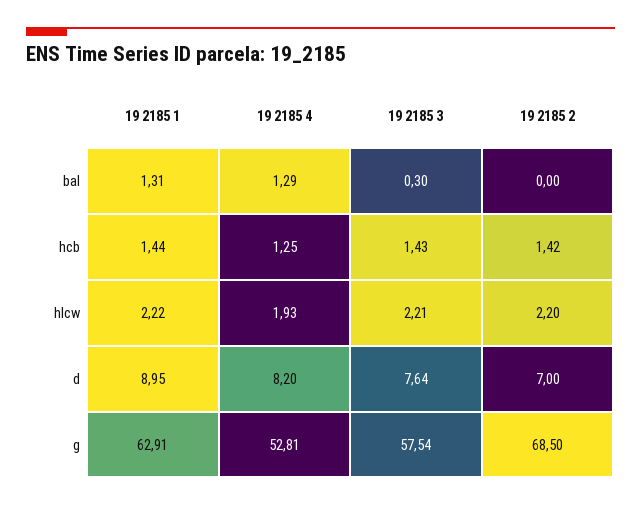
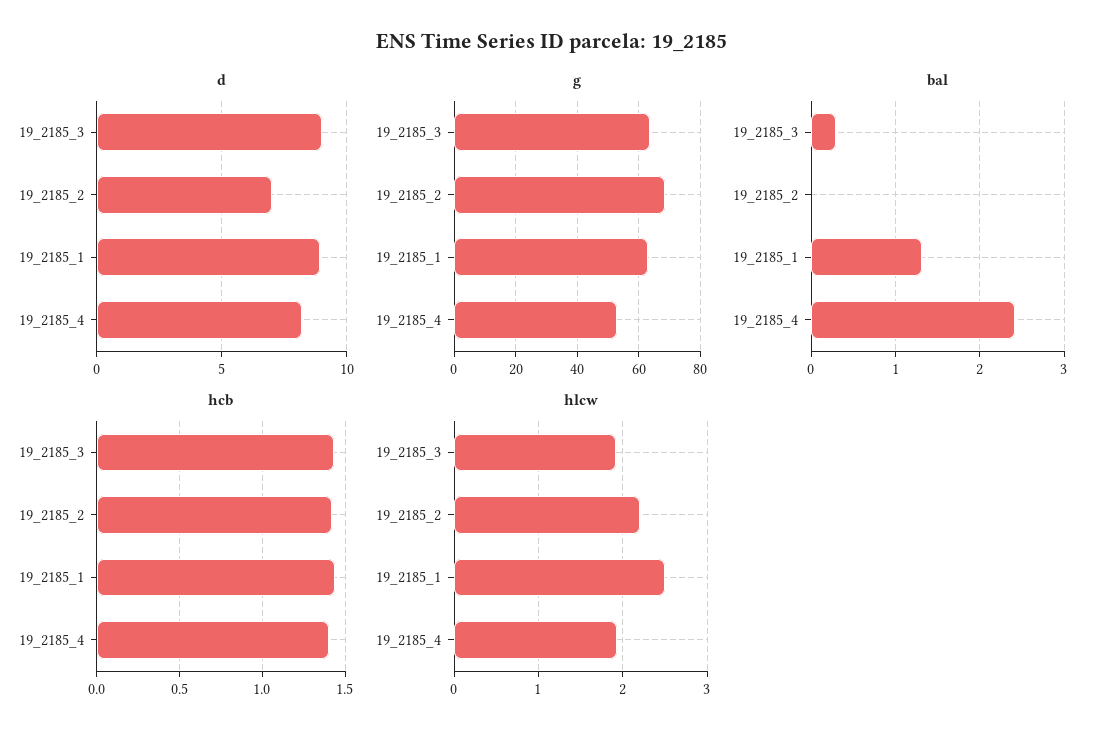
  {
    "bal": {
      "19 2185 1": 1.31,
-     "19 2185 4": 1.29,
+     "19 2185 4": 2.4,
      "19 2185 3": 0.3,
      "19 2185 2": 0
    },
    "hcb": {
      "19 2185 1": 1.44,
-     "19 2185 4": 1.25,
+     "19 2185 4": 1.4,
      "19 2185 3": 1.43,
      "19 2185 2": 1.42
    },
    "hlcw": {
-     "19 2185 1": 2.22,
+     "19 2185 1": 2.5,
      "19 2185 4": 1.93,
-     "19 2185 3": 2.21,
+     "19 2185 3": 1.9,
      "19 2185 2": 2.2
    },
    "d": {
      "19 2185 1": 8.95,
      "19 2185 4": 8.2,
-     "19 2185 3": 7.64,
+     "19 2185 3": 9,
      "19 2185 2": 7
    },
    "g": {
      "19 2185 1": 62.91,
      "19 2185 4": 52.81,
-     "19 2185 3": 57.54,
+     "19 2185 3": 64,
      "19 2185 2": 68.5
    }
  }

